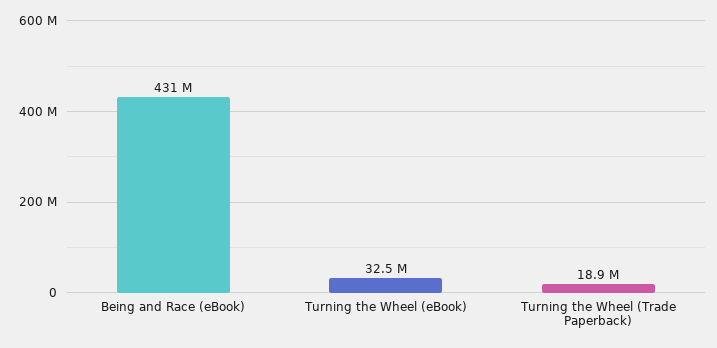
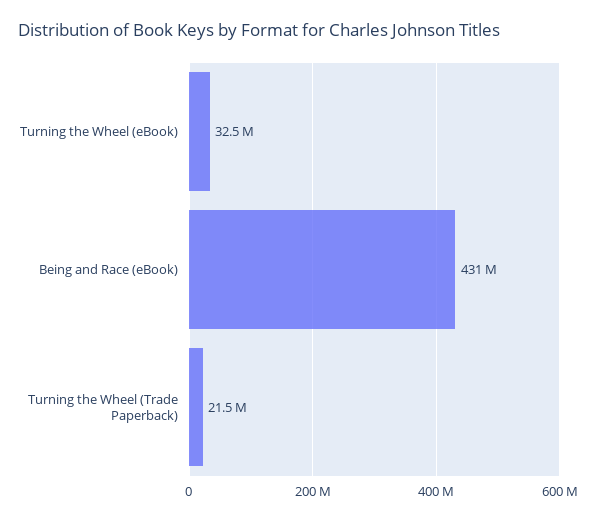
  {
    "Being and Race (eBook)": 431000000,
    "Turning the Wheel (eBook)": 32500000,
-   "Turning the Wheel (Trade Paperback)": 18900000
+   "Turning the Wheel (Trade Paperback)": 21500000
  }

